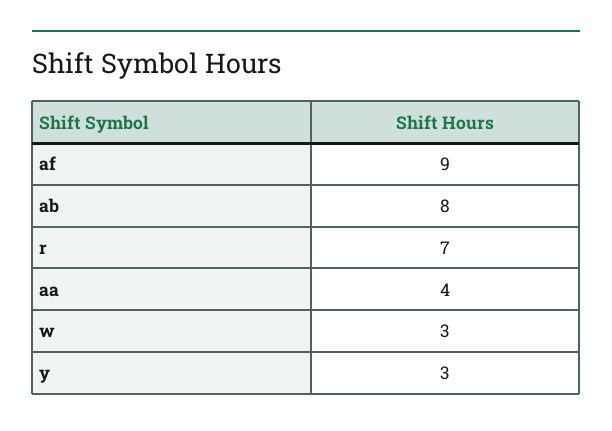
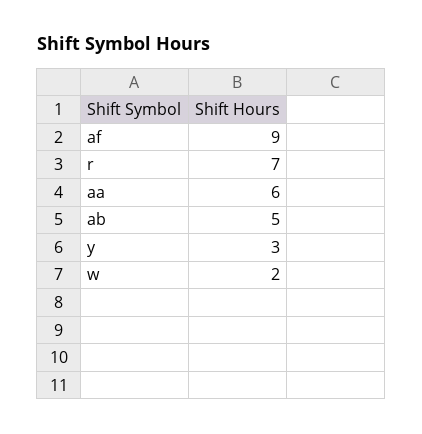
  {
    "af": 9,
-   "ab": 8,
+   "ab": 5,
    "r": 7,
-   "aa": 4,
+   "aa": 6,
-   "w": 3,
+   "w": 2,
    "y": 3
  }

